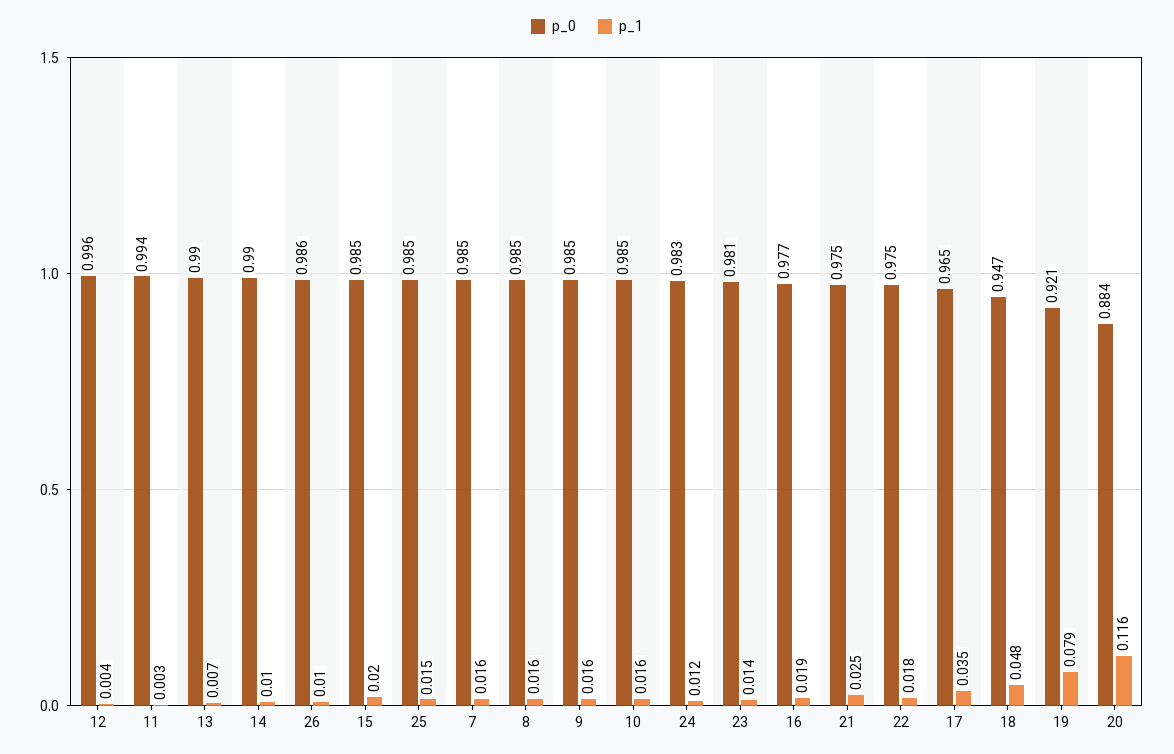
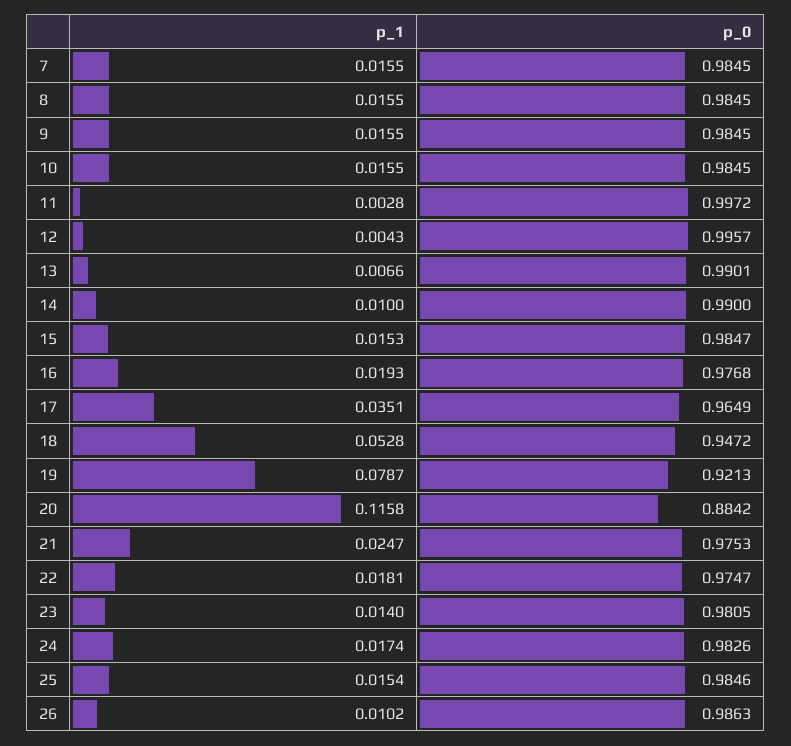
  {
    "p_0": {
      "12": 0.9957,
-     "11": 0.994,
+     "11": 0.9972,
      "13": 0.9901,
      "14": 0.99,
      "26": 0.9863,
      "15": 0.9847,
      "25": 0.9846,
      "7": 0.9845,
      "8": 0.9845,
      "9": 0.9845,
      "10": 0.9845,
      "24": 0.9826,
      "23": 0.9805,
      "16": 0.9768,
      "21": 0.9753,
      "22": 0.9747,
      "17": 0.9649,
      "18": 0.9472,
      "19": 0.9213,
      "20": 0.8842
    },
    "p_1": {
      "12": 0.0043,
      "11": 0.0028,
      "13": 0.0066,
      "14": 0.01,
      "26": 0.0102,
-     "15": 0.02,
+     "15": 0.0153,
      "25": 0.0154,
      "7": 0.0155,
      "8": 0.0155,
      "9": 0.0155,
      "10": 0.0155,
-     "24": 0.012,
+     "24": 0.0174,
      "23": 0.014,
      "16": 0.0193,
      "21": 0.0247,
      "22": 0.0181,
      "17": 0.0351,
-     "18": 0.048,
+     "18": 0.0528,
      "19": 0.0787,
      "20": 0.1158
    }
  }

